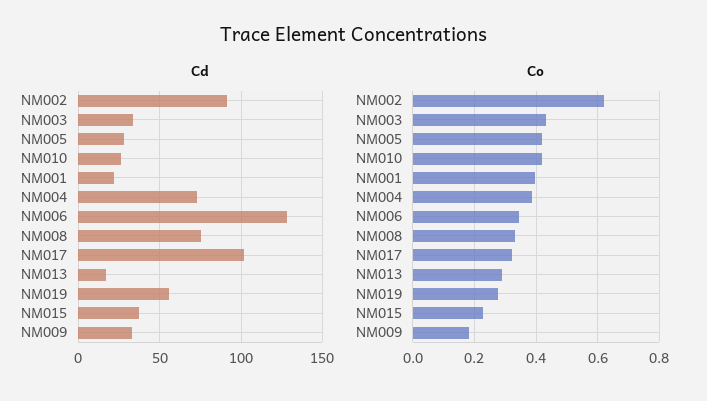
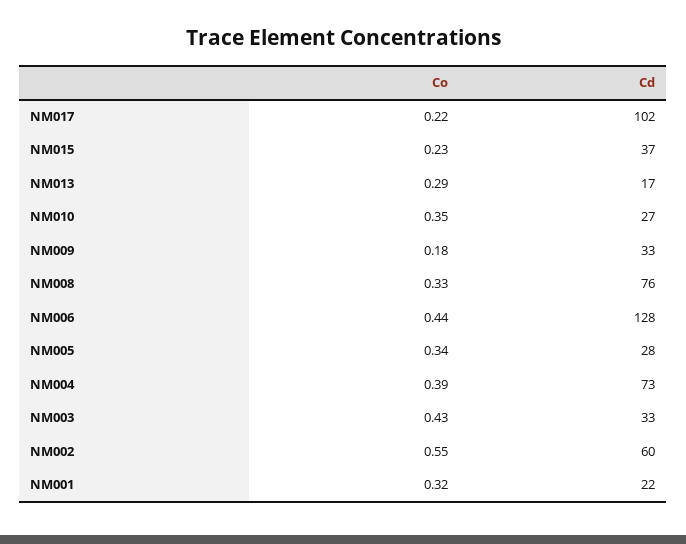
  {
    "Cd": {
-     "NM002": 90,
+     "NM002": 60,
      "NM003": 33,
      "NM005": 28,
      "NM010": 27,
      "NM001": 22,
      "NM004": 73,
      "NM006": 128,
      "NM008": 76,
      "NM017": 102,
      "NM013": 17,
-     "NM019": 55,
      "NM015": 37,
      "NM009": 33
    },
    "Co": {
-     "NM002": 0.62,
+     "NM002": 0.55,
      "NM003": 0.43,
-     "NM005": 0.42,
+     "NM005": 0.34,
-     "NM010": 0.42,
+     "NM010": 0.35,
-     "NM001": 0.4,
+     "NM001": 0.32,
      "NM004": 0.39,
-     "NM006": 0.34,
+     "NM006": 0.44,
      "NM008": 0.33,
-     "NM017": 0.32,
+     "NM017": 0.22,
      "NM013": 0.29,
-     "NM019": 0.28,
      "NM015": 0.23,
      "NM009": 0.18
    }
  }

